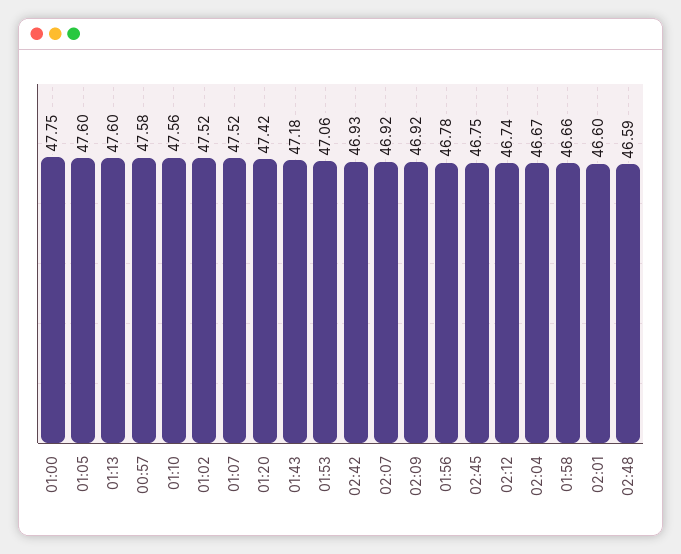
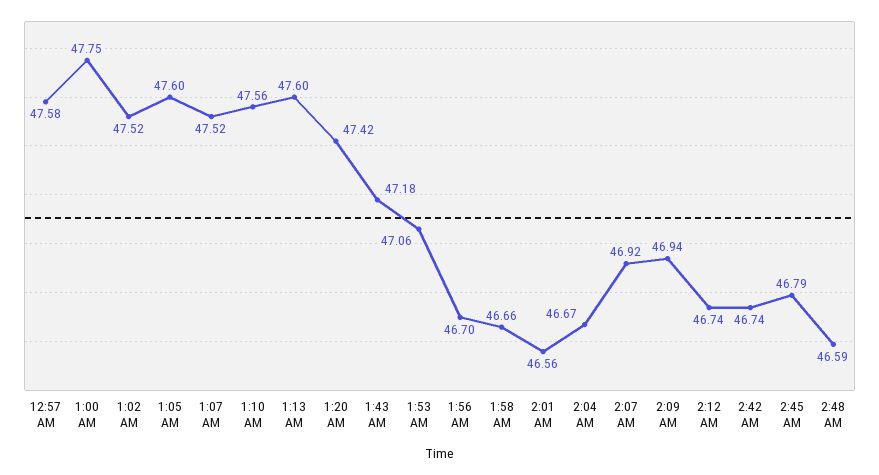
  {
    "01:00": 47.75,
    "01:05": 47.6,
    "01:13": 47.6,
    "00:57": 47.58,
    "01:10": 47.56,
    "01:02": 47.52,
    "01:07": 47.52,
    "01:20": 47.42,
    "01:43": 47.18,
    "01:53": 47.06,
-   "02:42": 46.93,
+   "02:42": 46.74,
    "02:07": 46.92,
-   "02:09": 46.92,
+   "02:09": 46.94,
-   "01:56": 46.78,
+   "01:56": 46.7,
-   "02:45": 46.75,
+   "02:45": 46.79,
    "02:12": 46.74,
    "02:04": 46.67,
    "01:58": 46.66,
-   "02:01": 46.6,
+   "02:01": 46.56,
    "02:48": 46.59
  }

